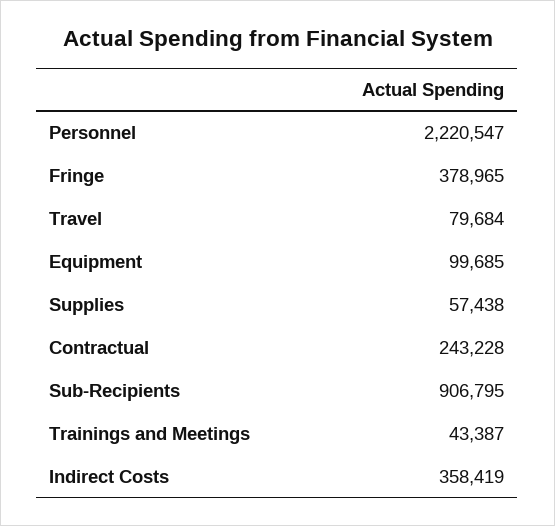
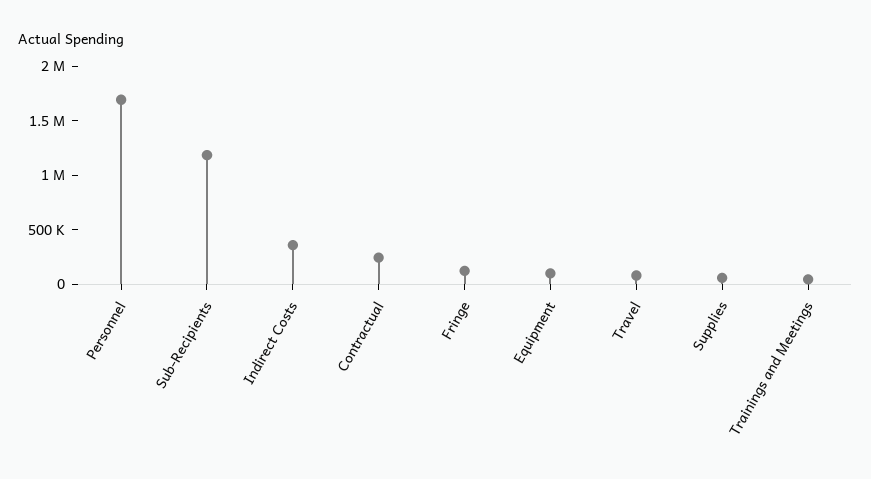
  {
-   "Personnel": 2220547,
+   "Personnel": 1700000,
-   "Fringe": 378965,
+   "Fringe": 100000,
    "Travel": 79684,
    "Equipment": 99685,
    "Supplies": 57438,
    "Contractual": 243228,
-   "Sub-Recipients": 906795,
+   "Sub-Recipients": 1200000,
    "Trainings and Meetings": 43387,
    "Indirect Costs": 358419
  }

